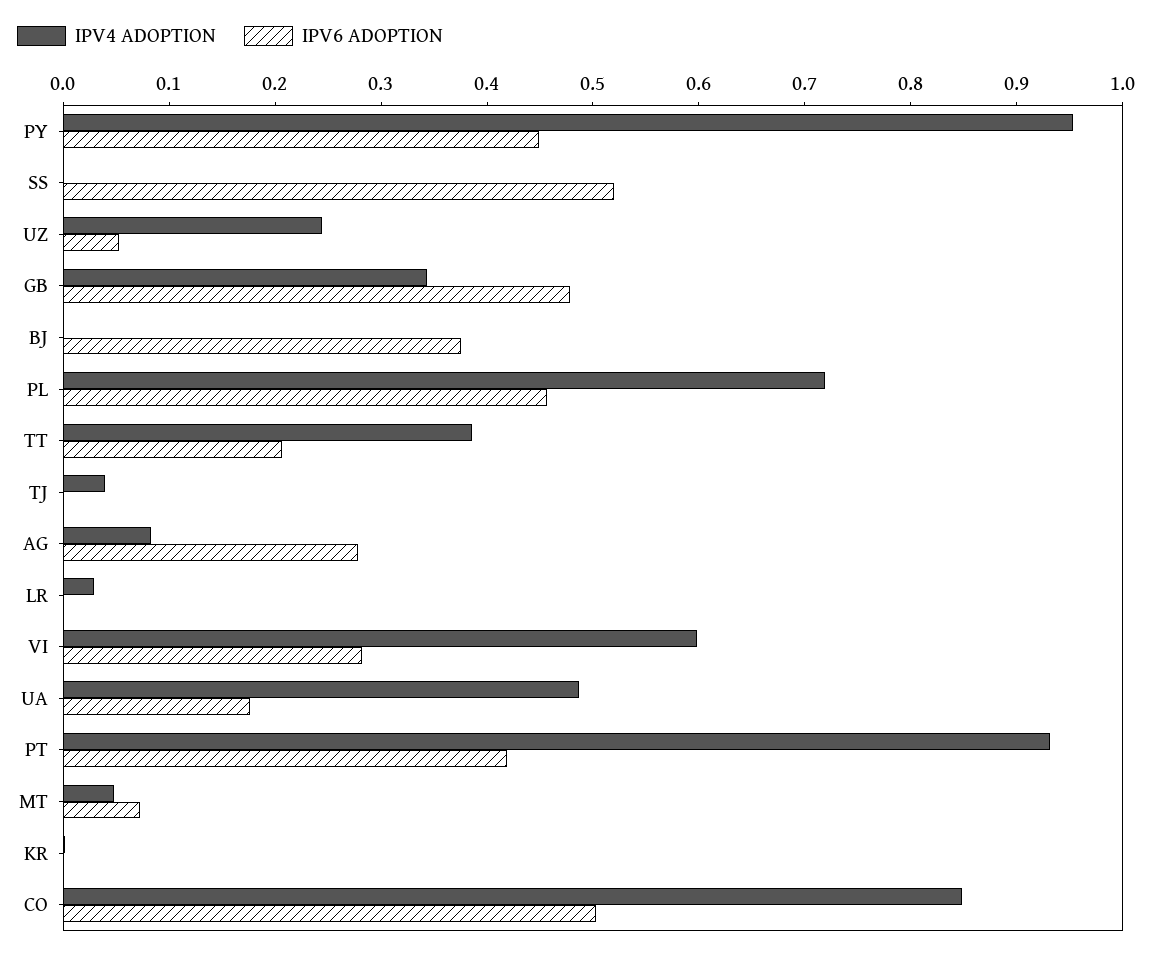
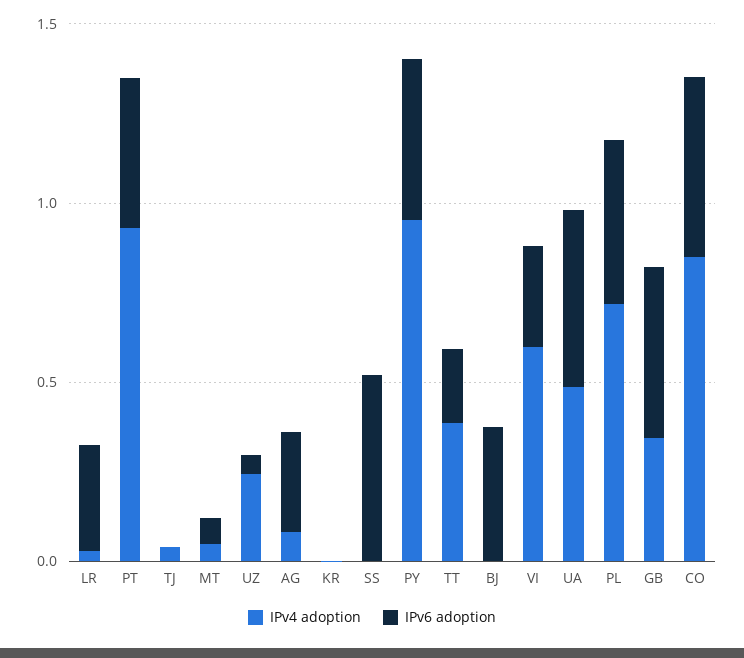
  {
    "IPV4 ADOPTION": {
      "PY": 0.96,
      "SS": 0,
      "UZ": 0.24,
      "GB": 0.34,
      "BJ": 0,
      "PL": 0.72,
      "TT": 0.38,
      "TJ": 0.04,
      "AG": 0.08,
      "LR": 0.02,
      "VI": 0.6,
      "UA": 0.48,
      "PT": 0.94,
      "MT": 0.04,
      "KR": 0,
      "CO": 0.84
    },
    "IPV6 ADOPTION": {
      "PY": 0.44,
      "SS": 0.52,
      "UZ": 0.06,
      "GB": 0.48,
      "BJ": 0.38,
      "PL": 0.46,
      "TT": 0.2,
      "TJ": 0,
      "AG": 0.28,
-     "LR": 0,
+     "LR": 0.3,
      "VI": 0.28,
-     "UA": 0.18,
+     "UA": 0.5,
      "PT": 0.42,
      "MT": 0.08,
      "KR": 0,
      "CO": 0.5
    }
  }

